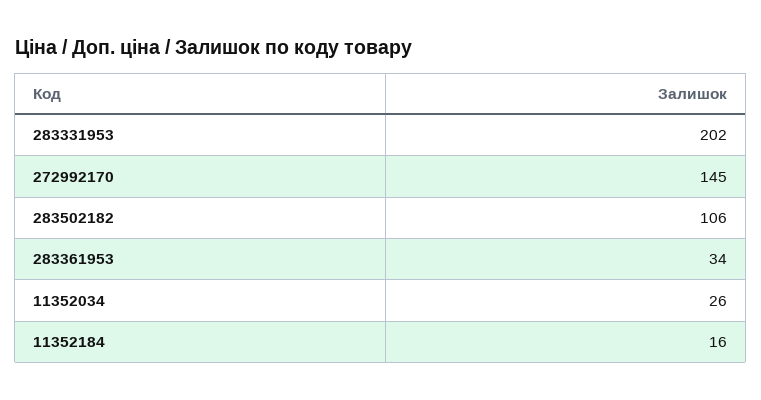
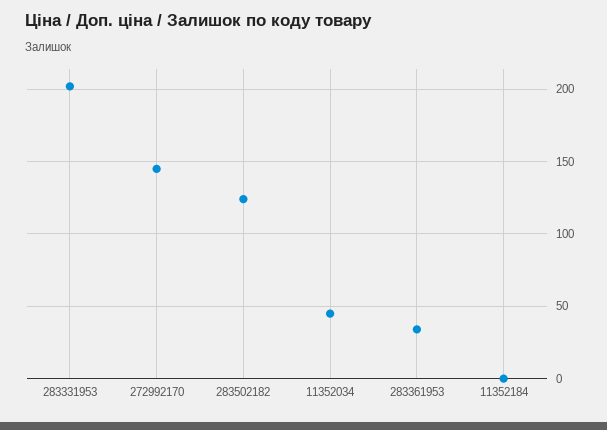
  {
    "283331953": 202,
    "272992170": 145,
-   "283502182": 106,
+   "283502182": 125,
    "283361953": 34,
-   "11352034": 26,
+   "11352034": 45,
-   "11352184": 16
+   "11352184": 0
  }

